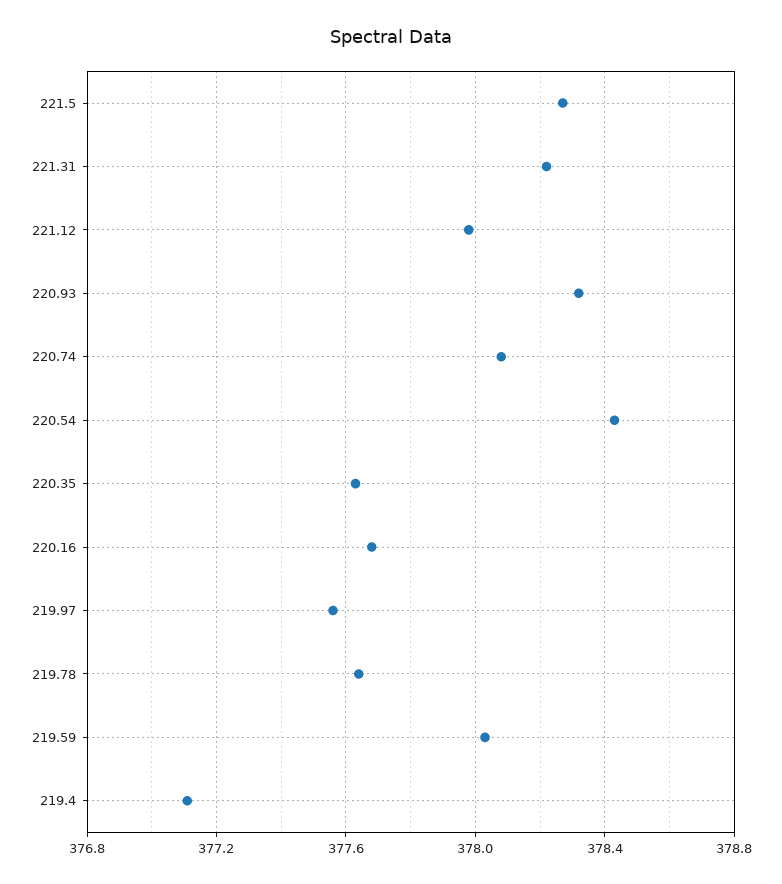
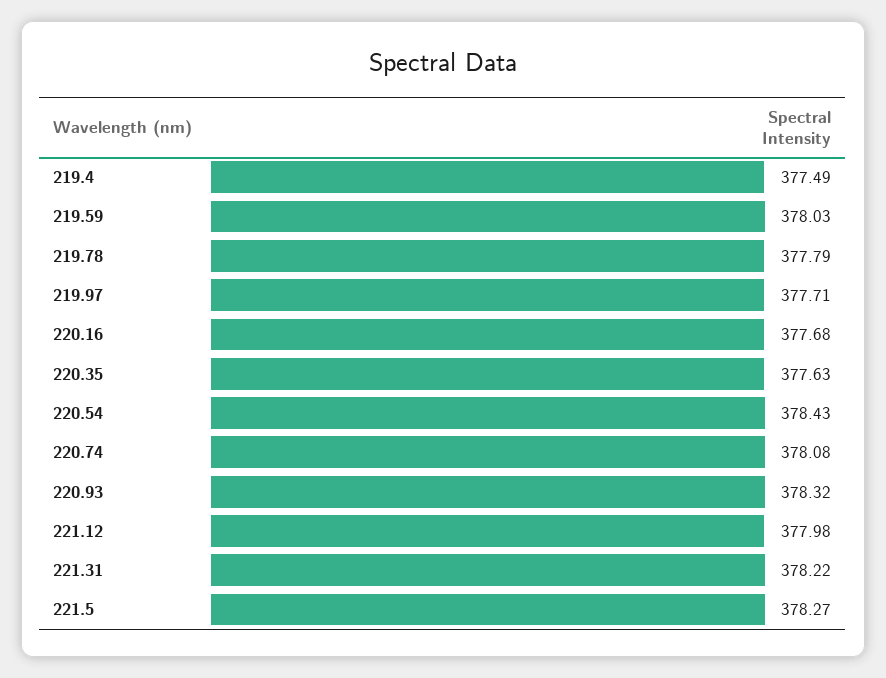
  {
    "221.5": 378.27,
    "221.31": 378.22,
    "221.12": 377.98,
    "220.93": 378.32,
    "220.74": 378.08,
    "220.54": 378.43,
    "220.35": 377.63,
    "220.16": 377.68,
-   "219.97": 377.55,
+   "219.97": 377.71,
-   "219.78": 377.65,
+   "219.78": 377.79,
    "219.59": 378.03,
-   "219.4": 377.1
+   "219.4": 377.49
  }

